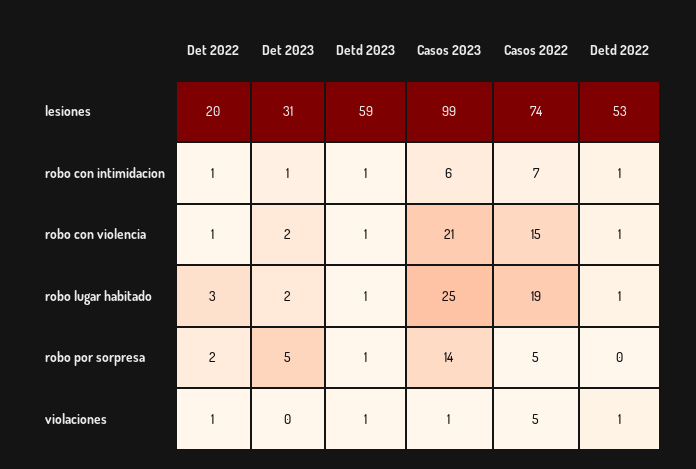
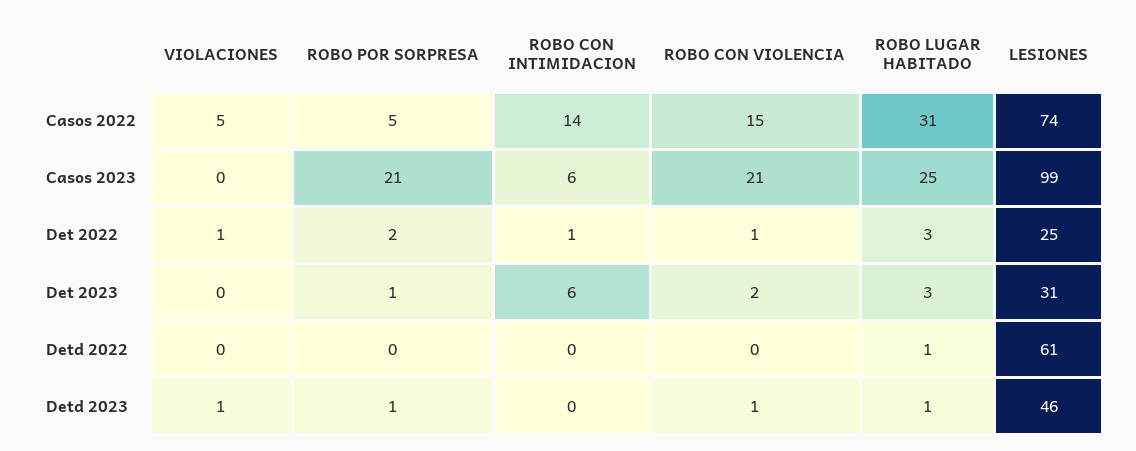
  {
    "Det 2022": {
-     "lesiones": 20,
+     "lesiones": 25,
      "robo con intimidacion": 1,
      "robo con violencia": 1,
      "robo lugar habitado": 3,
      "robo por sorpresa": 2,
      "violaciones": 1
    },
    "Det 2023": {
      "lesiones": 31,
-     "robo con intimidacion": 1,
+     "robo con intimidacion": 6,
      "robo con violencia": 2,
-     "robo lugar habitado": 2,
+     "robo lugar habitado": 3,
-     "robo por sorpresa": 5,
+     "robo por sorpresa": 1,
      "violaciones": 0
    },
    "Detd 2023": {
-     "lesiones": 59,
+     "lesiones": 46,
-     "robo con intimidacion": 1,
+     "robo con intimidacion": 0,
      "robo con violencia": 1,
      "robo lugar habitado": 1,
      "robo por sorpresa": 1,
      "violaciones": 1
    },
    "Casos 2023": {
      "lesiones": 99,
      "robo con intimidacion": 6,
      "robo con violencia": 21,
      "robo lugar habitado": 25,
-     "robo por sorpresa": 14,
+     "robo por sorpresa": 21,
-     "violaciones": 1
+     "violaciones": 0
    },
    "Casos 2022": {
      "lesiones": 74,
-     "robo con intimidacion": 7,
+     "robo con intimidacion": 14,
      "robo con violencia": 15,
-     "robo lugar habitado": 19,
+     "robo lugar habitado": 31,
      "robo por sorpresa": 5,
      "violaciones": 5
    },
    "Detd 2022": {
-     "lesiones": 53,
+     "lesiones": 61,
-     "robo con intimidacion": 1,
+     "robo con intimidacion": 0,
-     "robo con violencia": 1,
+     "robo con violencia": 0,
      "robo lugar habitado": 1,
      "robo por sorpresa": 0,
-     "violaciones": 1
+     "violaciones": 0
    }
  }

